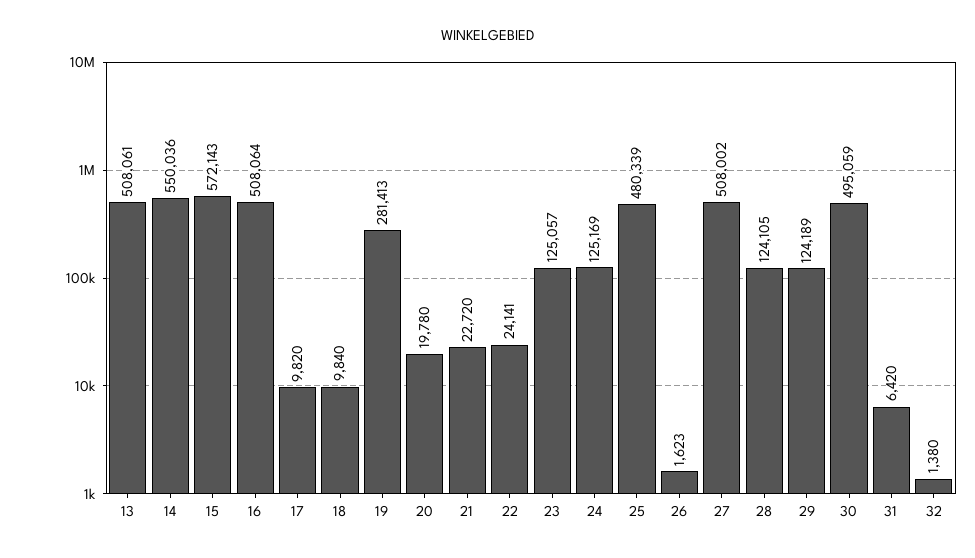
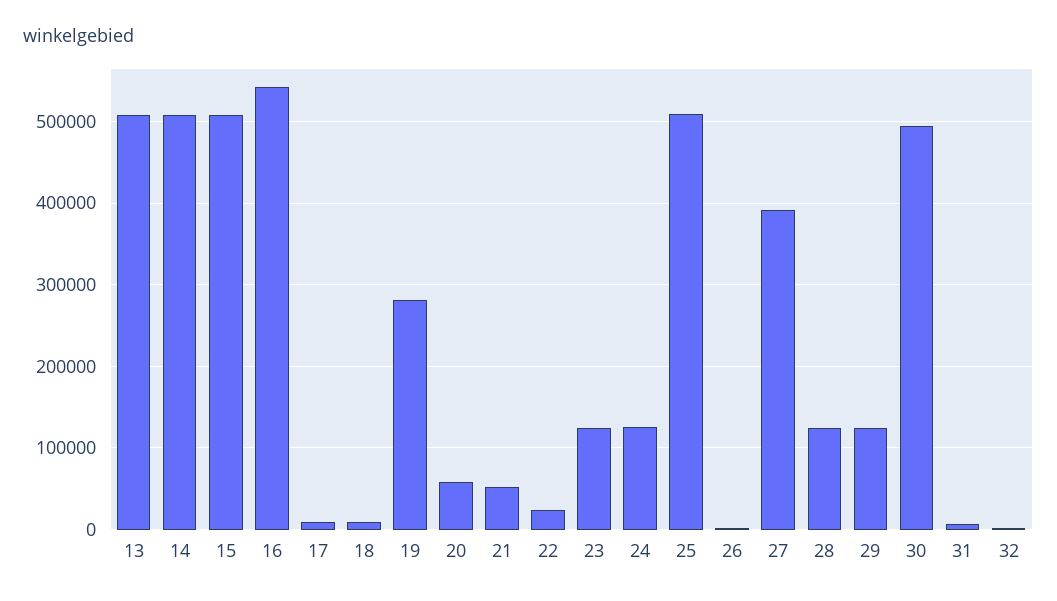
  {
    "13": 508061,
-   "14": 550036,
+   "14": 510000,
-   "15": 572143,
+   "15": 510000,
-   "16": 508064,
+   "16": 540000,
    "17": 9820,
    "18": 9840,
    "19": 281413,
-   "20": 19780,
+   "20": 60000,
-   "21": 22720,
+   "21": 50000,
    "22": 24141,
    "23": 125057,
    "24": 125169,
-   "25": 480339,
+   "25": 510000,
    "26": 1623,
-   "27": 508002,
+   "27": 390000,
    "28": 124105,
    "29": 124189,
    "30": 495059,
    "31": 6420,
    "32": 1380
  }

